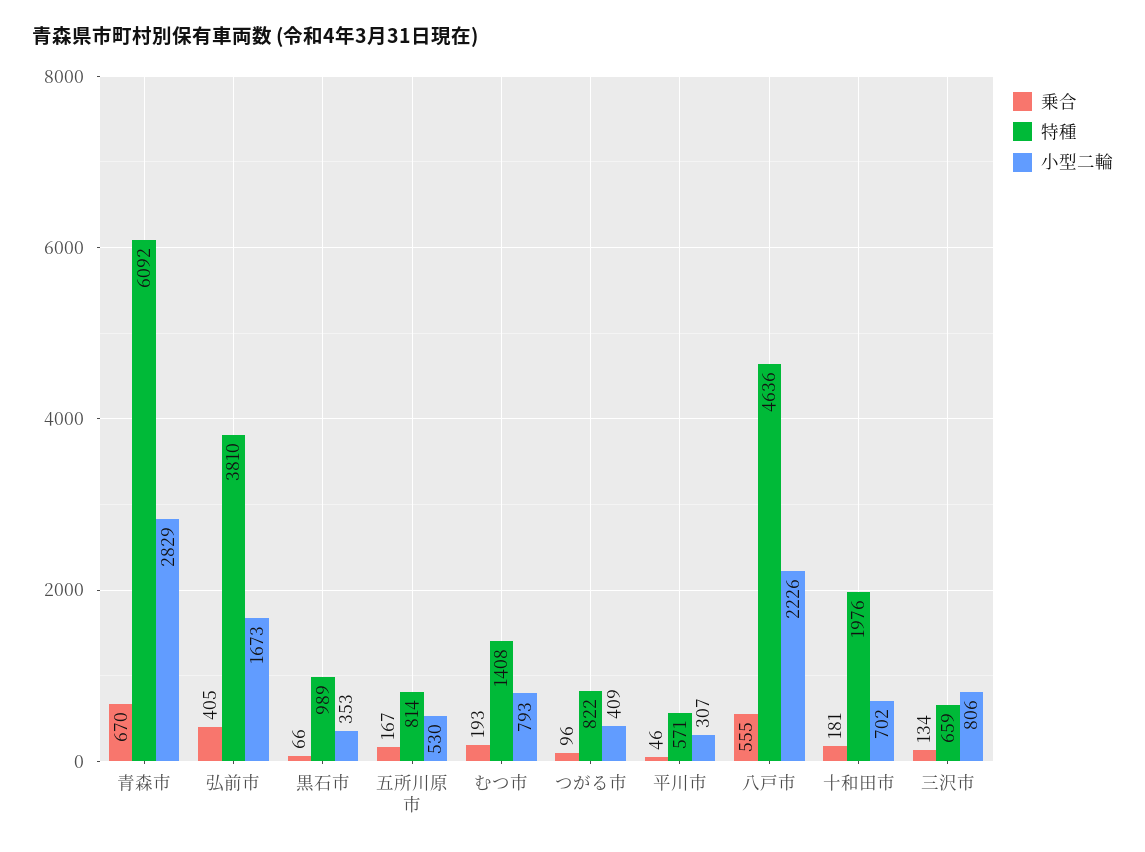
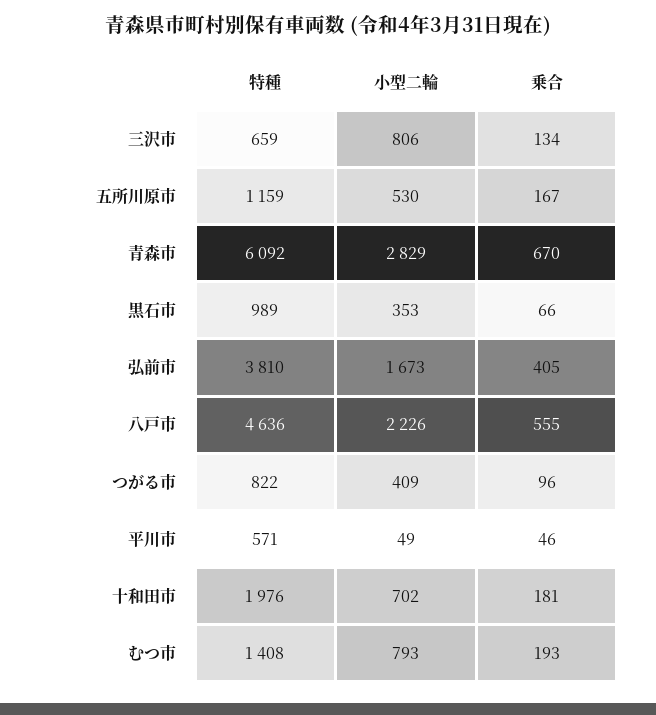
  {
    "乗合": {
      "青森市": 670,
      "弘前市": 405,
      "黒石市": 66,
      "五所川原市": 167,
      "むつ市": 193,
      "つがる市": 96,
      "平川市": 46,
      "八戸市": 555,
      "十和田市": 181,
      "三沢市": 134
    },
    "特種": {
      "青森市": 6092,
      "弘前市": 3810,
      "黒石市": 989,
-     "五所川原市": 814,
+     "五所川原市": 1159,
      "むつ市": 1408,
      "つがる市": 822,
      "平川市": 571,
      "八戸市": 4636,
      "十和田市": 1976,
      "三沢市": 659
    },
    "小型二輪": {
      "青森市": 2829,
      "弘前市": 1673,
      "黒石市": 353,
      "五所川原市": 530,
      "むつ市": 793,
      "つがる市": 409,
-     "平川市": 307,
+     "平川市": 49,
      "八戸市": 2226,
      "十和田市": 702,
      "三沢市": 806
    }
  }

